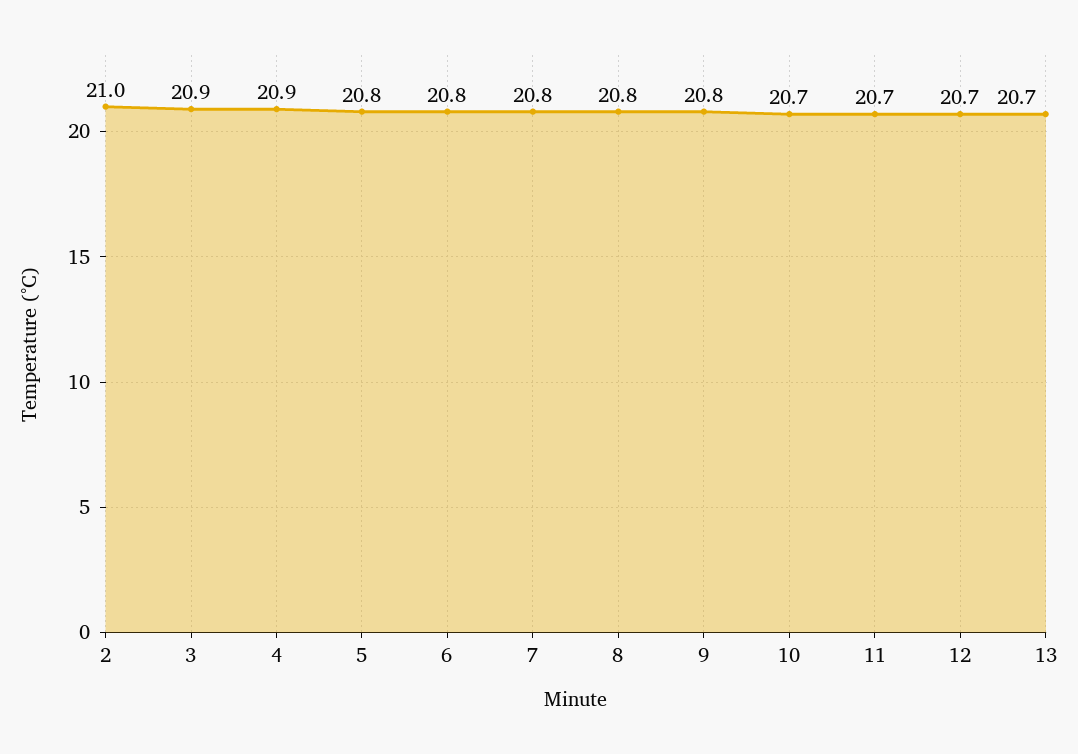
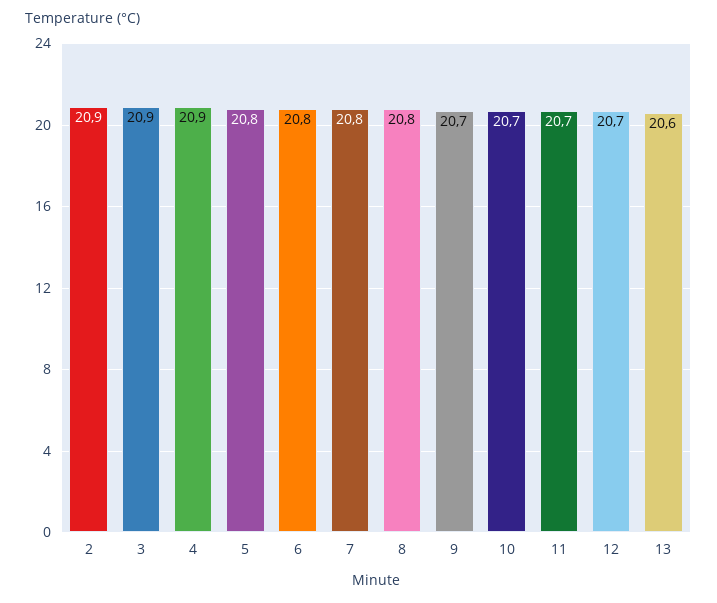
  {
-   "2": 21,
+   "2": 20.9,
    "3": 20.9,
    "4": 20.9,
    "5": 20.8,
    "6": 20.8,
    "7": 20.8,
    "8": 20.8,
-   "9": 20.8,
+   "9": 20.7,
    "10": 20.7,
    "11": 20.7,
    "12": 20.7,
-   "13": 20.7
+   "13": 20.6
  }

